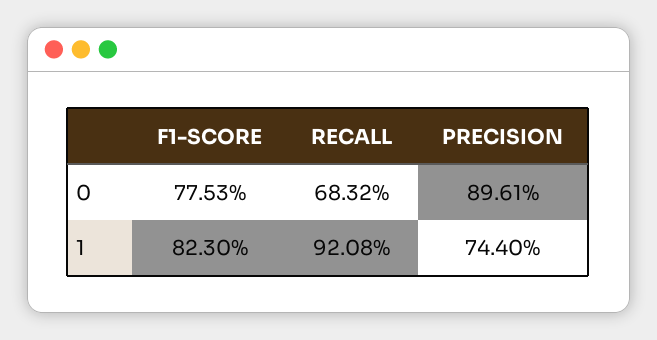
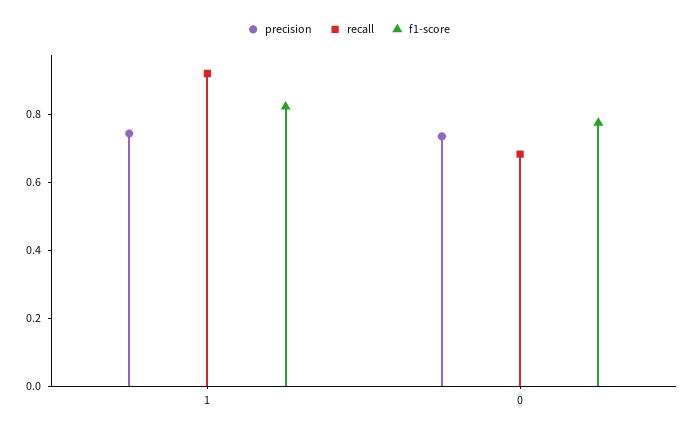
  {
    "F1-SCORE": {
      "0": 0.7753,
      "1": 0.823
    },
    "RECALL": {
      "0": 0.6832,
      "1": 0.9208
    },
    "PRECISION": {
-     "0": 0.8961,
+     "0": 0.75,
      "1": 0.744
    }
  }

